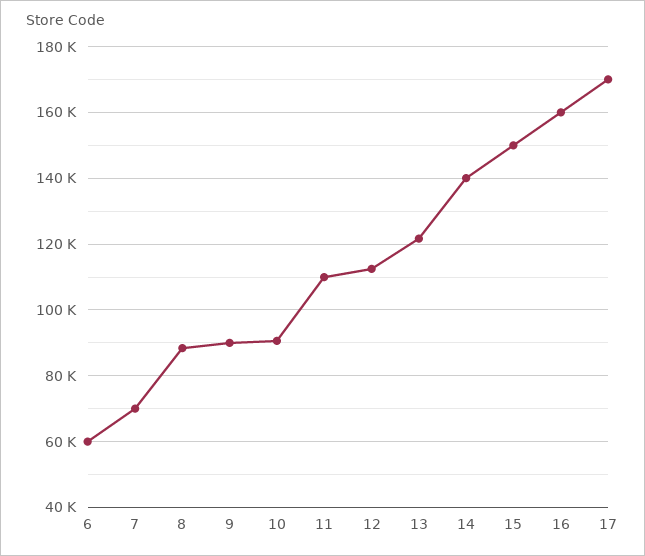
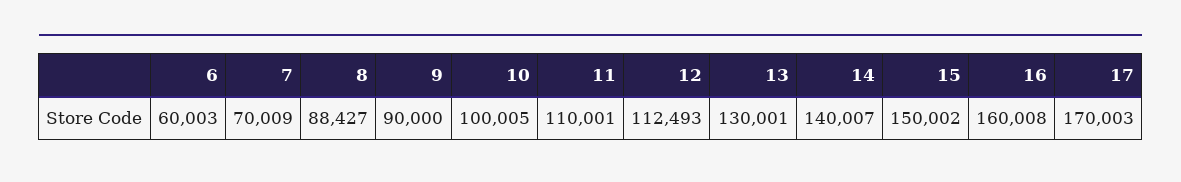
  {
    "6": 60003,
    "7": 70009,
    "8": 88427,
    "9": 90000,
-   "10": 90000,
+   "10": 100005,
    "11": 110001,
    "12": 112493,
-   "13": 122000,
+   "13": 130001,
    "14": 140007,
    "15": 150002,
    "16": 160008,
    "17": 170003
  }

